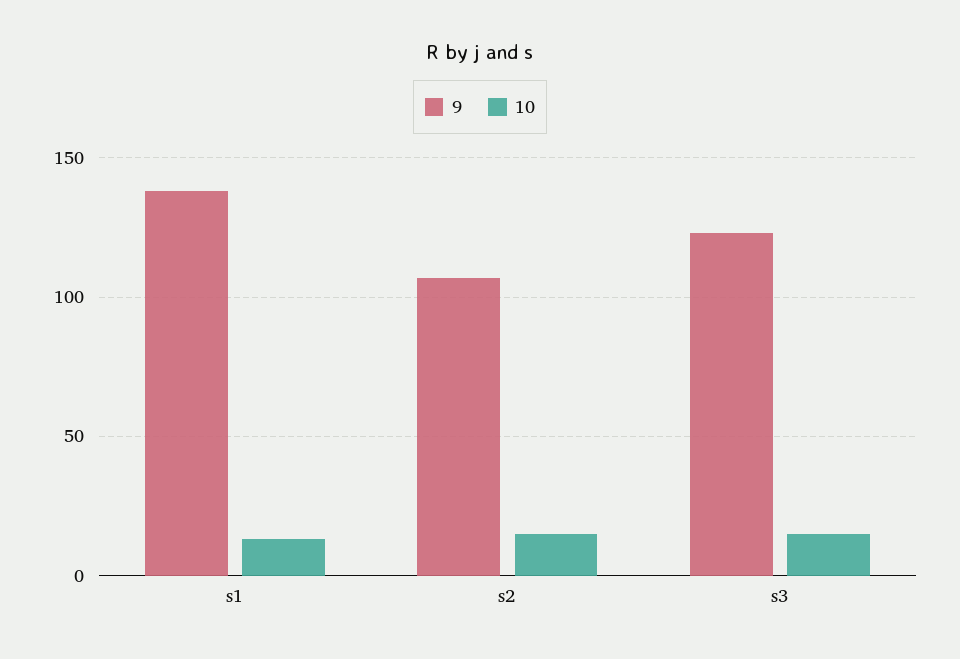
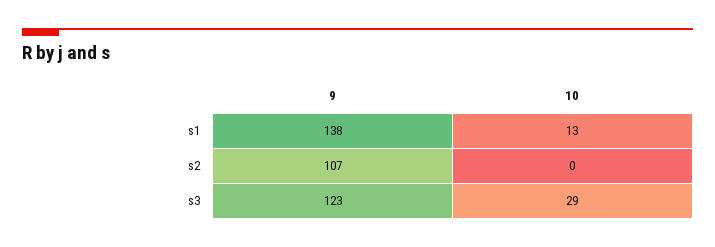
  {
    "9": {
      "s1": 138,
      "s2": 107,
      "s3": 123
    },
    "10": {
      "s1": 13,
-     "s2": 15,
+     "s2": 0,
-     "s3": 15
+     "s3": 29
    }
  }

